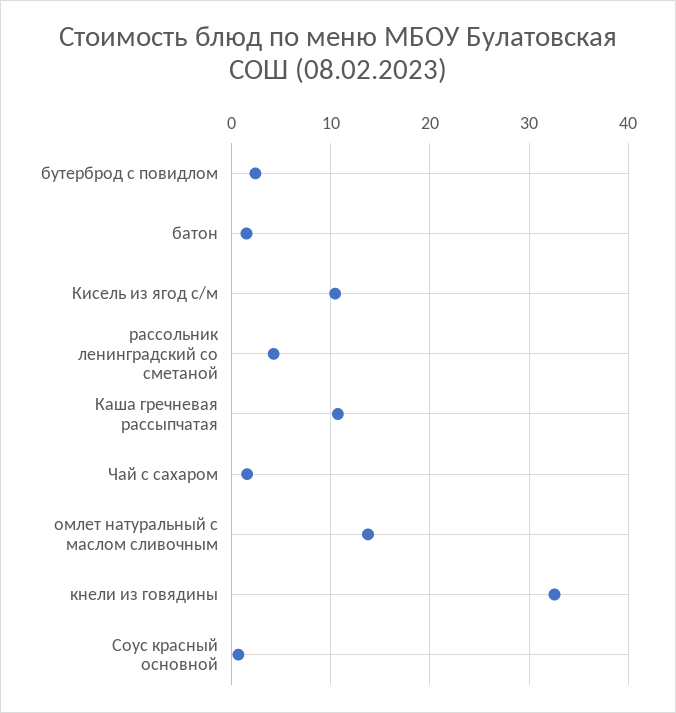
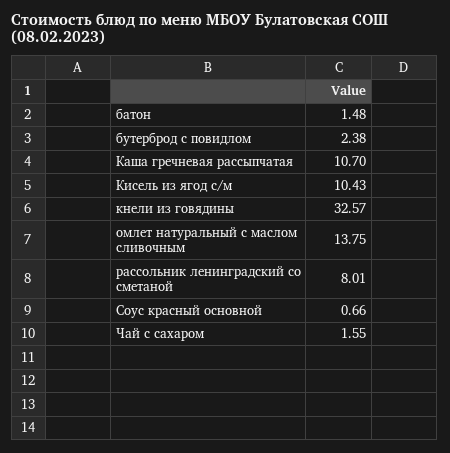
  {
    "бутерброд с повидлом": 2.38,
    "батон": 1.48,
    "Кисель из ягод с/м": 10.43,
-   "рассольник ленинградский со сметаной": 4,
+   "рассольник ленинградский со сметаной": 8.01,
    "Каша гречневая рассыпчатая": 10.7,
    "Чай с сахаром": 1.55,
    "омлет натуральный с маслом сливочным": 13.75,
    "кнели из говядины": 32.57,
    "Соус красный основной": 0.66
  }

